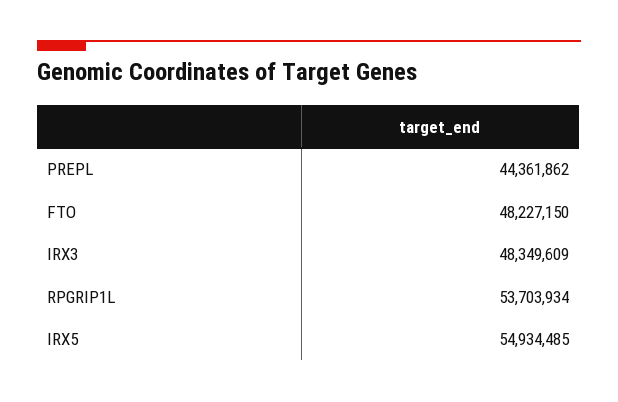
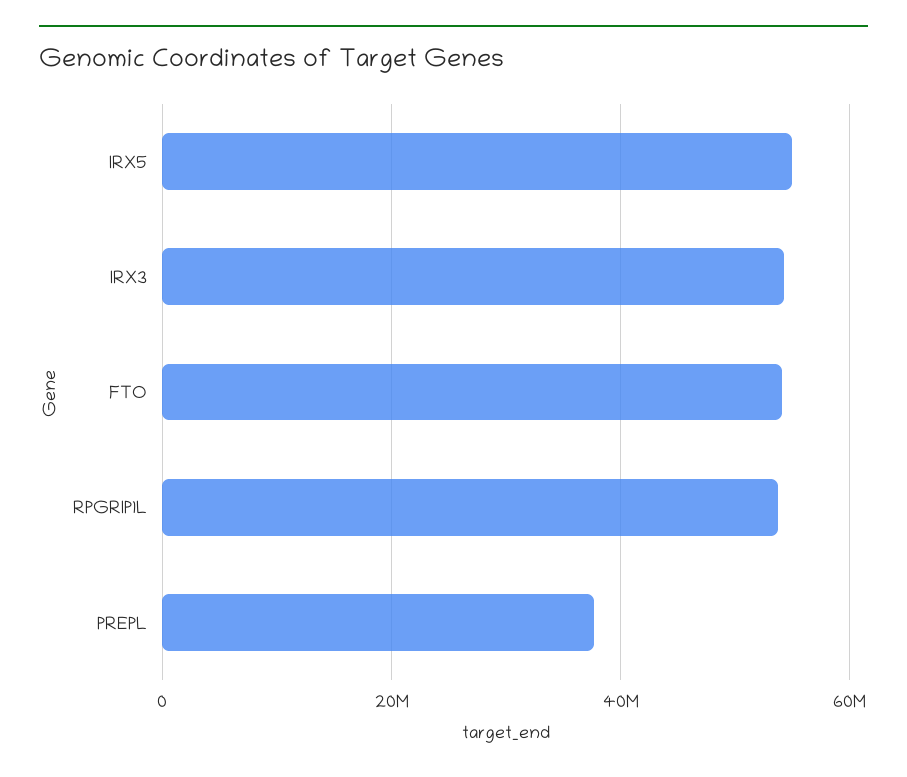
  {
-   "PREPL": 44361862,
+   "PREPL": 38000000,
-   "FTO": 48227150,
+   "FTO": 54000000,
-   "IRX3": 48349609,
+   "IRX3": 54000000,
    "RPGRIP1L": 53703934,
    "IRX5": 54934485
  }

